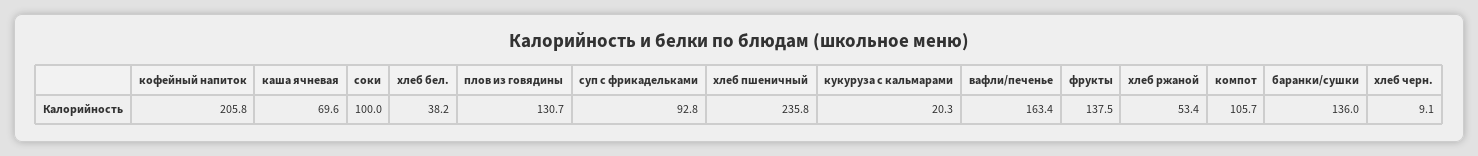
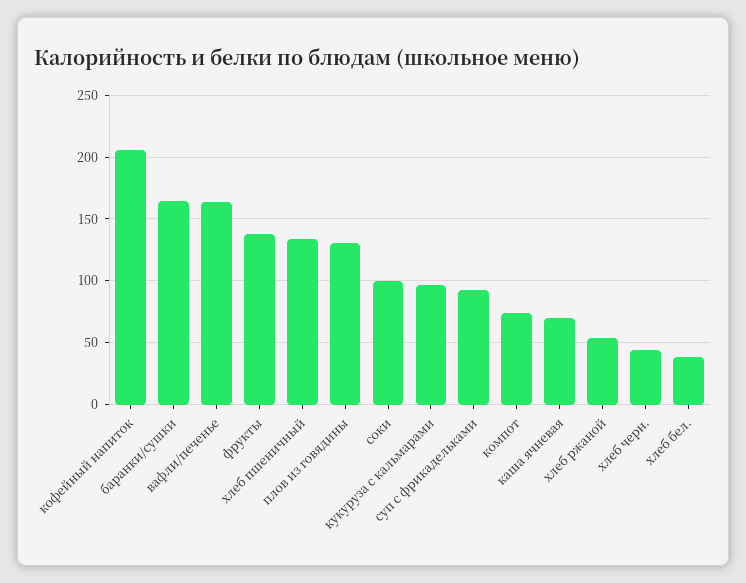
  {
    "кофейный напиток": 205.8,
    "каша ячневая": 69.6,
    "соки": 100,
    "хлеб бел.": 38.2,
    "плов из говядины": 130.7,
    "суп с фрикадельками": 92.8,
-   "хлеб пшеничный": 235.8,
+   "хлеб пшеничный": 135,
-   "кукуруза с кальмарами": 20.3,
+   "кукуруза с кальмарами": 95,
    "вафли/печенье": 163.4,
    "фрукты": 137.5,
    "хлеб ржаной": 53.4,
-   "компот": 105.7,
+   "компот": 75,
-   "баранки/сушки": 136,
+   "баранки/сушки": 165,
-   "хлеб черн.": 9.1
+   "хлеб черн.": 45
  }

